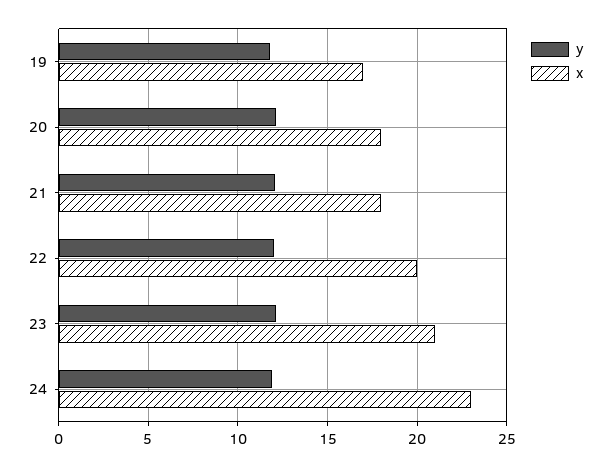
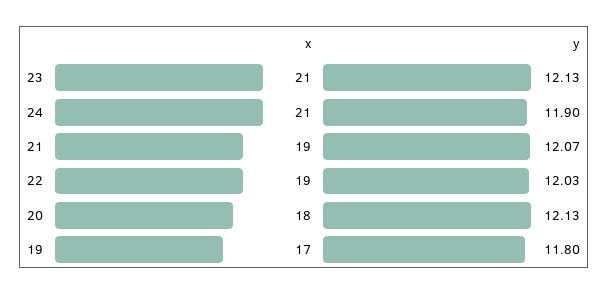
  {
    "y": {
      "19": 11.8,
      "20": 12.13,
      "21": 12.07,
      "22": 12.03,
      "23": 12.13,
      "24": 11.9
    },
    "x": {
      "19": 17,
      "20": 18,
-     "21": 18,
+     "21": 19,
-     "22": 20,
+     "22": 19,
      "23": 21,
-     "24": 23
+     "24": 21
    }
  }

